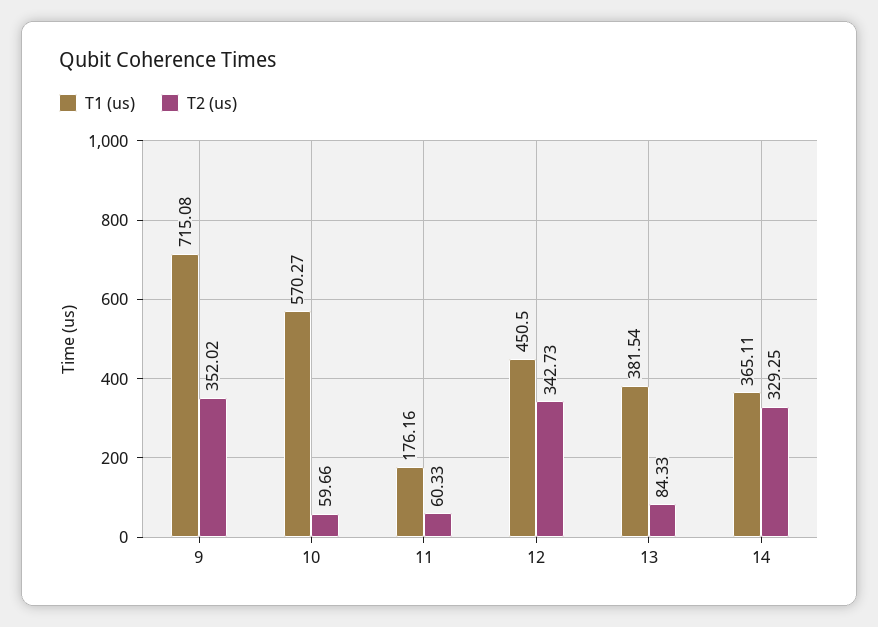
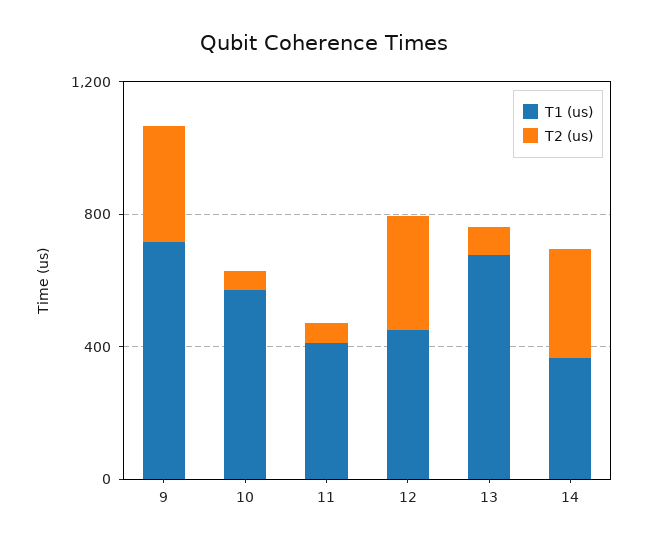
  {
    "T1 (us)": {
      "9": 715.08,
      "10": 570.27,
-     "11": 176.16,
+     "11": 400,
      "12": 450.5,
-     "13": 381.54,
+     "13": 700,
      "14": 365.11
    },
    "T2 (us)": {
      "9": 352.02,
      "10": 59.66,
      "11": 60.33,
      "12": 342.73,
      "13": 84.33,
      "14": 329.25
    }
  }

